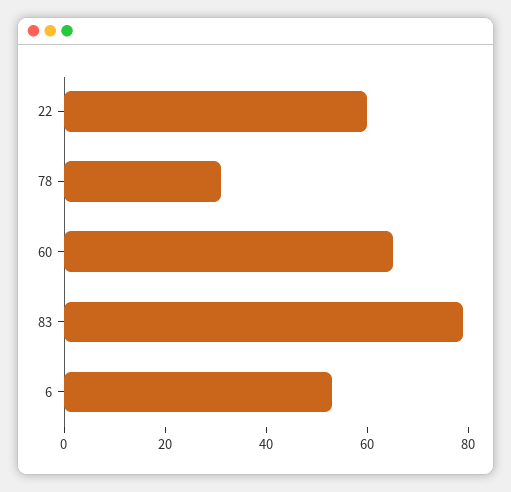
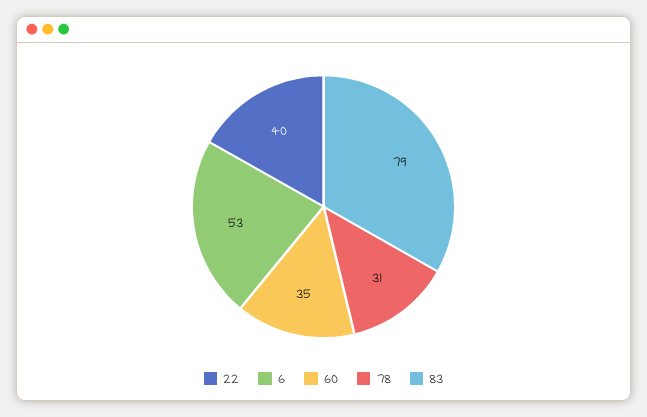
  {
-   "22": 60,
+   "22": 40,
    "78": 31,
-   "60": 65,
+   "60": 35,
    "83": 79,
    "6": 53
  }

